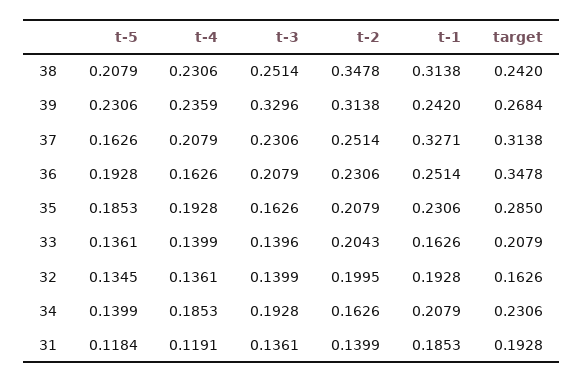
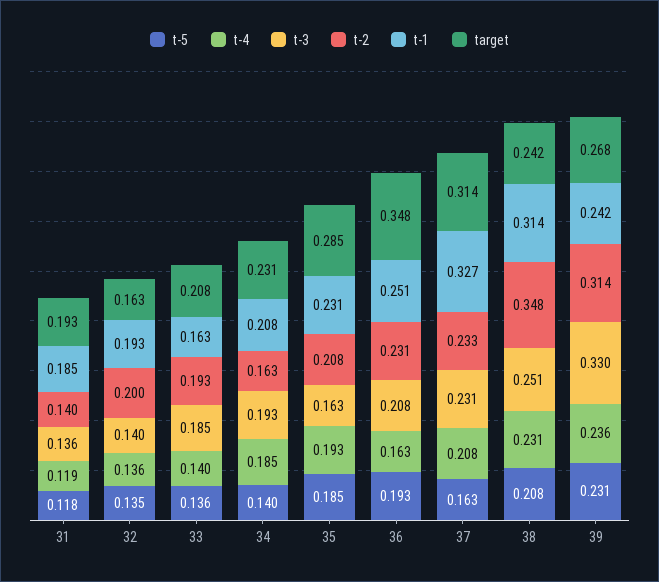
  {
    "t-5": {
      "38": 0.2079,
      "39": 0.2306,
      "37": 0.1626,
      "36": 0.1928,
      "35": 0.1853,
      "33": 0.1361,
      "32": 0.1345,
      "34": 0.1399,
      "31": 0.1184
    },
    "t-4": {
      "38": 0.2306,
      "39": 0.2359,
      "37": 0.2079,
      "36": 0.1626,
      "35": 0.1928,
      "33": 0.1399,
      "32": 0.1361,
      "34": 0.1853,
      "31": 0.1191
    },
    "t-3": {
      "38": 0.2514,
      "39": 0.3296,
      "37": 0.2306,
      "36": 0.2079,
      "35": 0.1626,
-     "33": 0.1396,
+     "33": 0.185,
      "32": 0.1399,
      "34": 0.1928,
      "31": 0.1361
    },
    "t-2": {
      "38": 0.3478,
      "39": 0.3138,
-     "37": 0.2514,
+     "37": 0.233,
      "36": 0.2306,
      "35": 0.2079,
-     "33": 0.2043,
+     "33": 0.193,
      "32": 0.1995,
      "34": 0.1626,
      "31": 0.1399
    },
    "t-1": {
      "38": 0.3138,
      "39": 0.242,
      "37": 0.3271,
      "36": 0.2514,
      "35": 0.2306,
      "33": 0.1626,
      "32": 0.1928,
      "34": 0.2079,
      "31": 0.1853
    },
    "target": {
      "38": 0.242,
      "39": 0.2684,
      "37": 0.3138,
      "36": 0.3478,
      "35": 0.285,
      "33": 0.2079,
      "32": 0.1626,
      "34": 0.2306,
      "31": 0.1928
    }
  }

